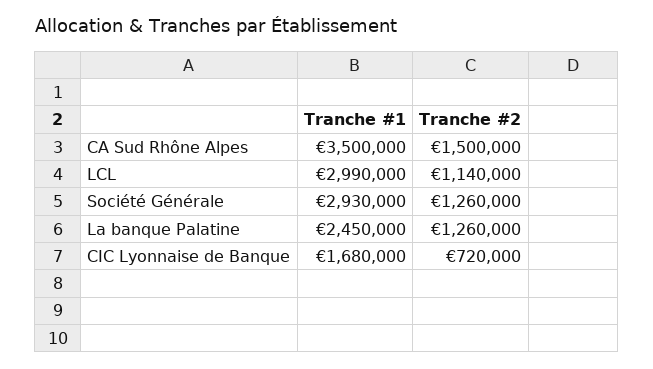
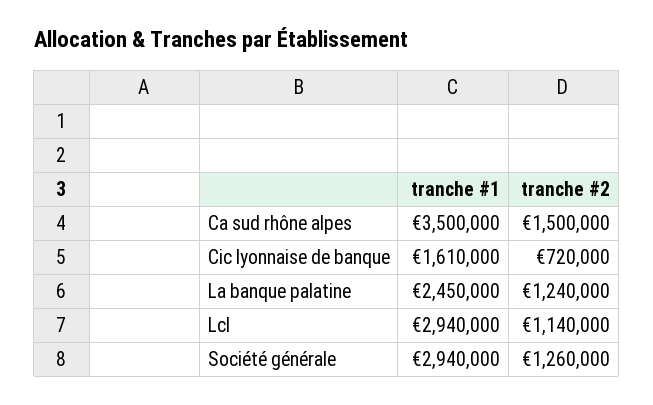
  {
    "Tranche #1": {
      "CA Sud Rhône Alpes": 3500000,
-     "LCL": 2990000,
+     "LCL": 2940000,
-     "Société Générale": 2930000,
+     "Société Générale": 2940000,
      "La banque Palatine": 2450000,
-     "CIC Lyonnaise de Banque": 1680000
+     "CIC Lyonnaise de Banque": 1610000
    },
    "Tranche #2": {
      "CA Sud Rhône Alpes": 1500000,
      "LCL": 1140000,
      "Société Générale": 1260000,
-     "La banque Palatine": 1260000,
+     "La banque Palatine": 1240000,
      "CIC Lyonnaise de Banque": 720000
    }
  }

